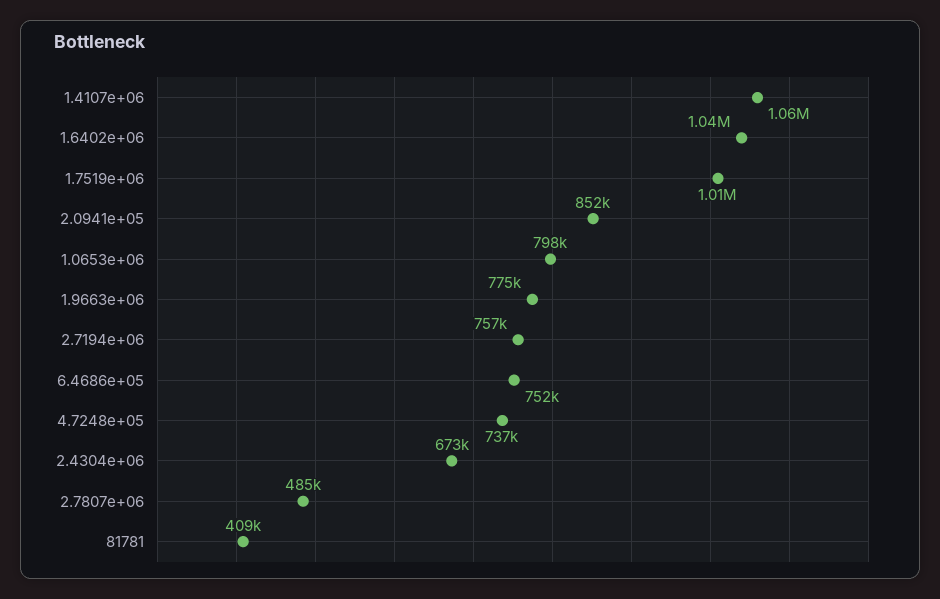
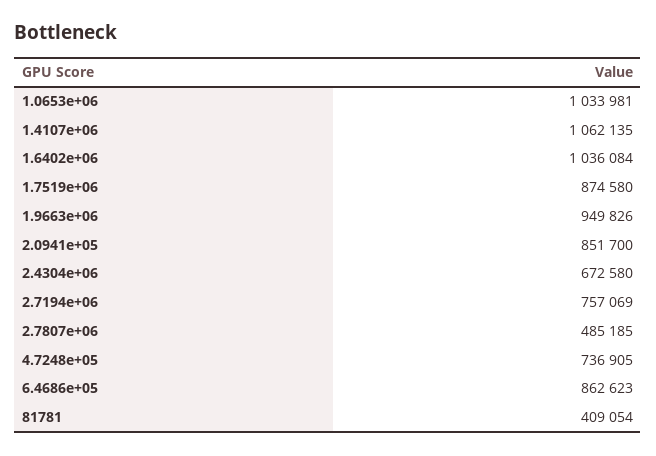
  {
    "1.4107e+06": 1062135,
    "1.6402e+06": 1036084,
-   "1.7519e+06": 1010000,
+   "1.7519e+06": 874580,
    "2.0941e+05": 851700,
-   "1.0653e+06": 798000,
+   "1.0653e+06": 1033981,
-   "1.9663e+06": 775000,
+   "1.9663e+06": 949826,
    "2.7194e+06": 757069,
-   "6.4686e+05": 752000,
+   "6.4686e+05": 862623,
    "4.7248e+05": 736905,
    "2.4304e+06": 672580,
    "2.7807e+06": 485185,
    "81781": 409054
  }

